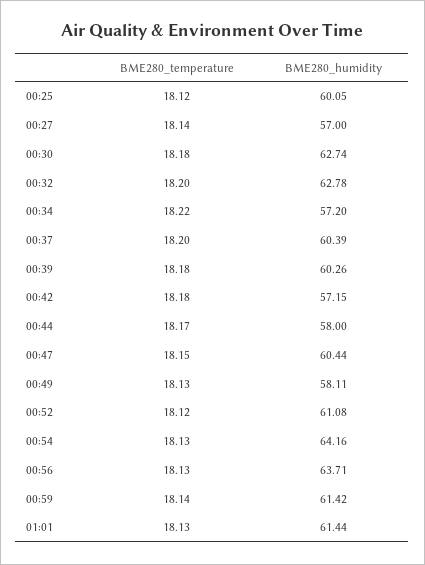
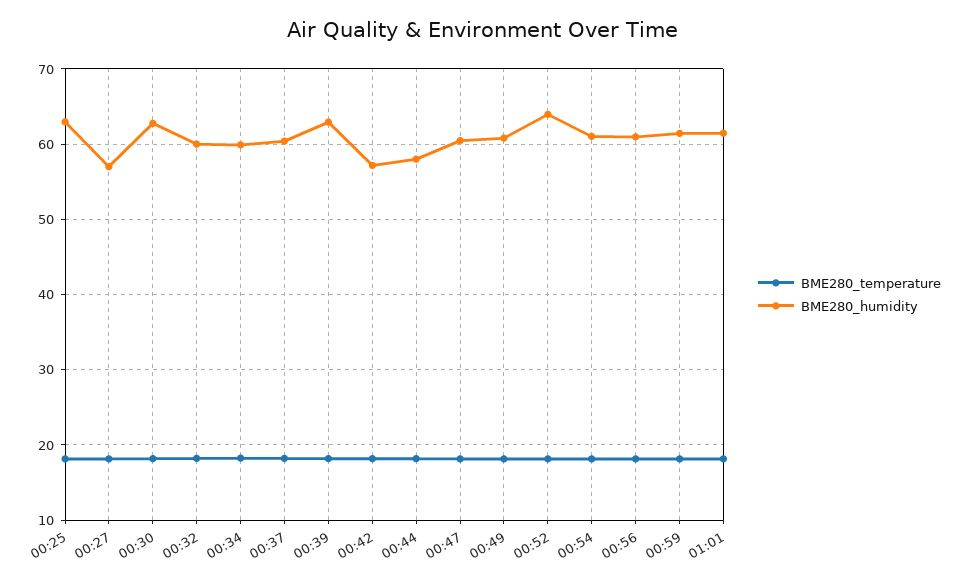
  {
    "BME280_temperature": {
      "00:25": 18.12,
      "00:27": 18.14,
      "00:30": 18.18,
      "00:32": 18.2,
      "00:34": 18.22,
      "00:37": 18.2,
      "00:39": 18.18,
      "00:42": 18.18,
      "00:44": 18.17,
      "00:47": 18.15,
      "00:49": 18.13,
      "00:52": 18.12,
      "00:54": 18.13,
      "00:56": 18.13,
      "00:59": 18.14,
      "01:01": 18.13
    },
    "BME280_humidity": {
-     "00:25": 60.05,
+     "00:25": 63,
      "00:27": 57,
      "00:30": 62.74,
-     "00:32": 62.78,
+     "00:32": 60,
-     "00:34": 57.2,
+     "00:34": 60,
      "00:37": 60.39,
-     "00:39": 60.26,
+     "00:39": 63,
      "00:42": 57.15,
      "00:44": 58,
      "00:47": 60.44,
-     "00:49": 58.11,
+     "00:49": 61,
-     "00:52": 61.08,
+     "00:52": 64,
-     "00:54": 64.16,
+     "00:54": 61,
-     "00:56": 63.71,
+     "00:56": 61,
      "00:59": 61.42,
      "01:01": 61.44
    }
  }

